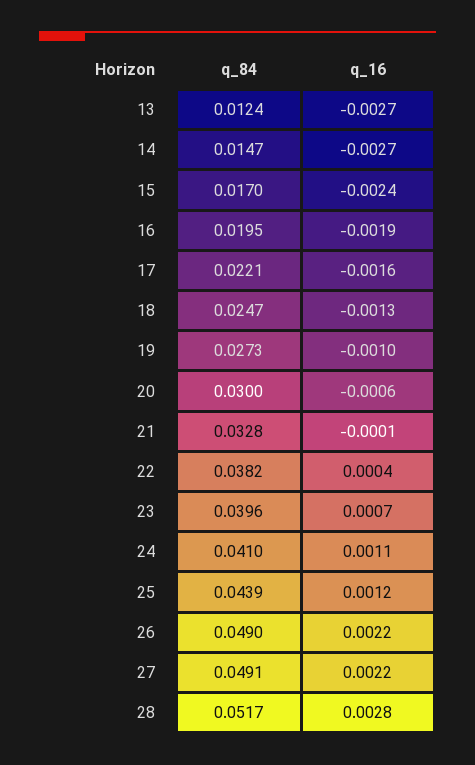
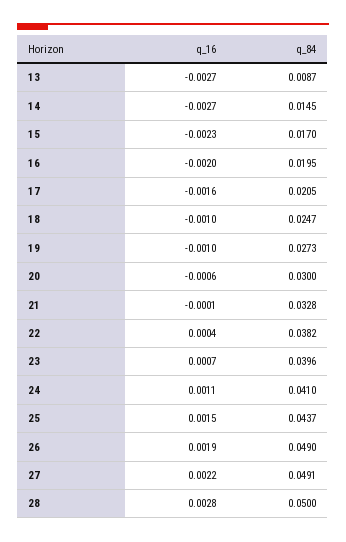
  {
    "q_84": {
-     "13": 0.0124,
+     "13": 0.0087,
-     "14": 0.0147,
+     "14": 0.0145,
      "15": 0.017,
      "16": 0.0195,
-     "17": 0.0221,
+     "17": 0.0205,
      "18": 0.0247,
      "19": 0.0273,
      "20": 0.03,
      "21": 0.0328,
      "22": 0.0382,
      "23": 0.0396,
      "24": 0.041,
-     "25": 0.0439,
+     "25": 0.0437,
      "26": 0.049,
      "27": 0.0491,
-     "28": 0.0517
+     "28": 0.05
    },
    "q_16": {
      "13": -0.0027,
      "14": -0.0027,
-     "15": -0.0024,
+     "15": -0.0023,
-     "16": -0.0019,
+     "16": -0.002,
      "17": -0.0016,
-     "18": -0.0013,
+     "18": -0.001,
      "19": -0.001,
      "20": -0.0006,
      "21": -0.0001,
      "22": 0.0004,
      "23": 0.0007,
      "24": 0.0011,
-     "25": 0.0012,
+     "25": 0.0015,
-     "26": 0.0022,
+     "26": 0.0019,
      "27": 0.0022,
      "28": 0.0028
    }
  }

